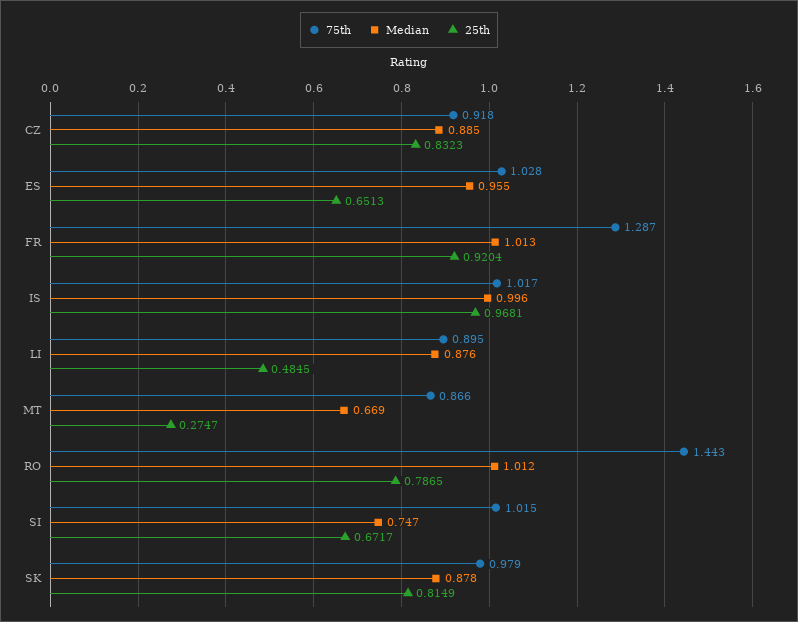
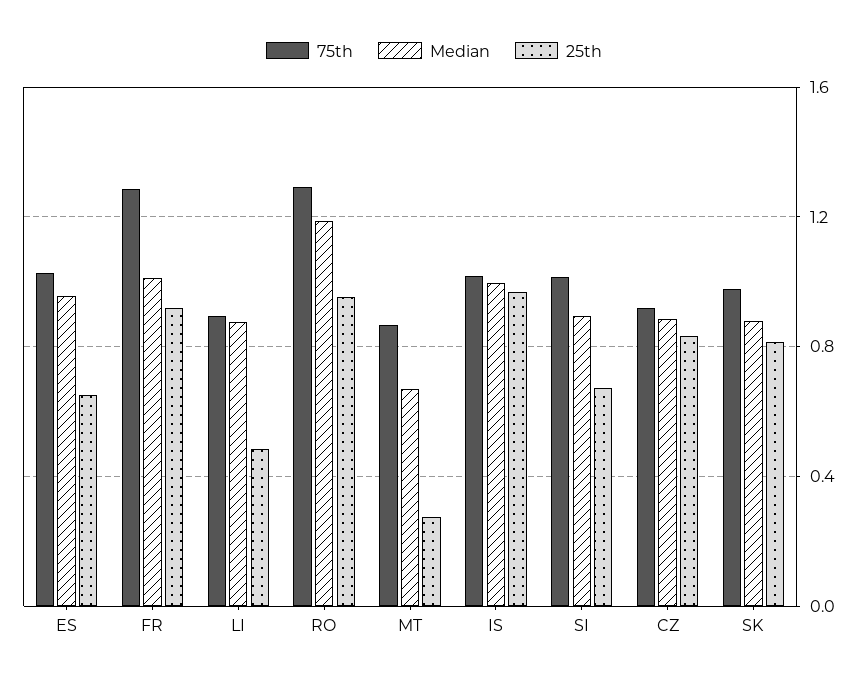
  {
    "75th": {
      "CZ": 0.918,
      "ES": 1.028,
      "FR": 1.287,
      "IS": 1.017,
      "LI": 0.895,
      "MT": 0.866,
-     "RO": 1.443,
+     "RO": 1.3,
      "SI": 1.015,
      "SK": 0.979
    },
    "Median": {
      "CZ": 0.885,
      "ES": 0.955,
      "FR": 1.013,
      "IS": 0.996,
      "LI": 0.876,
      "MT": 0.669,
-     "RO": 1.012,
+     "RO": 1.2,
-     "SI": 0.747,
+     "SI": 0.9,
      "SK": 0.878
    },
    "25th": {
      "CZ": 0.8323,
      "ES": 0.6513,
      "FR": 0.9204,
      "IS": 0.9681,
      "LI": 0.4845,
      "MT": 0.2747,
-     "RO": 0.7865,
+     "RO": 0.95,
      "SI": 0.6717,
      "SK": 0.8149
    }
  }

